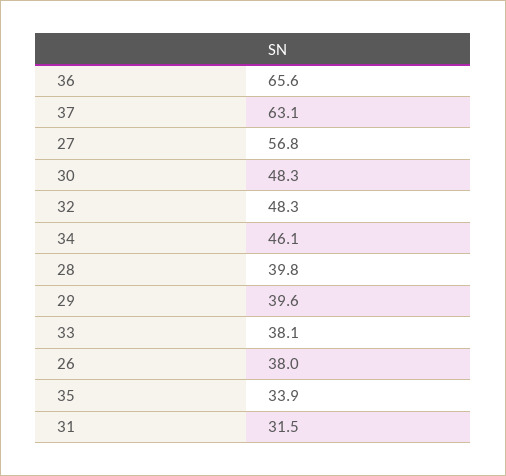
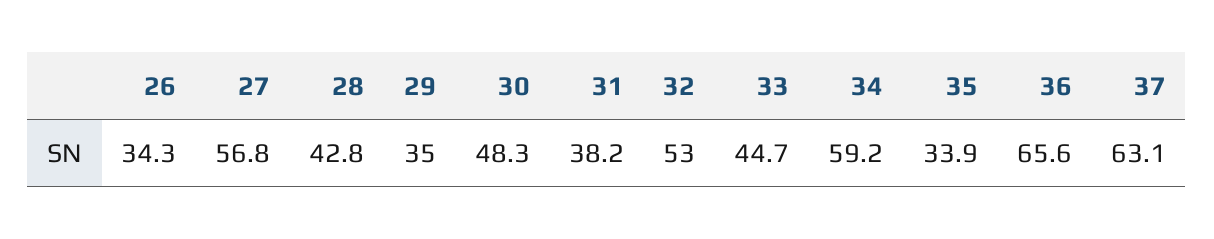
  {
    "36": 65.6,
    "37": 63.1,
    "27": 56.8,
    "30": 48.3,
-   "32": 48.3,
+   "32": 53,
-   "34": 46.1,
+   "34": 59.2,
-   "28": 39.8,
+   "28": 42.8,
-   "29": 39.6,
+   "29": 35,
-   "33": 38.1,
+   "33": 44.7,
-   "26": 38,
+   "26": 34.3,
    "35": 33.9,
-   "31": 31.5
+   "31": 38.2
  }

